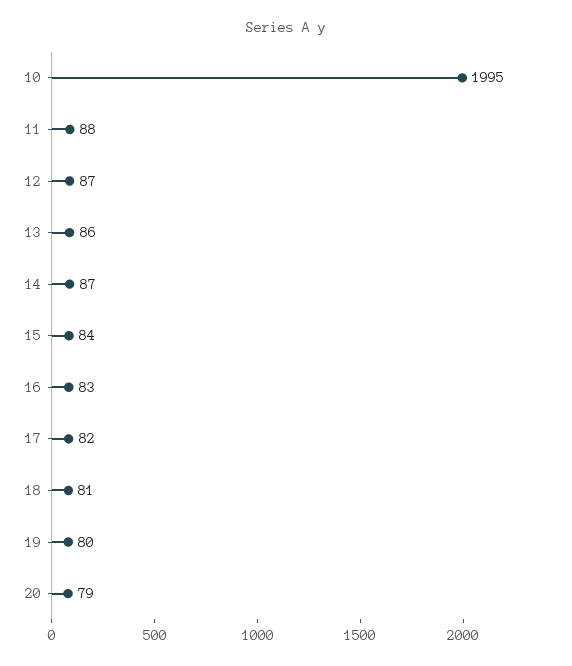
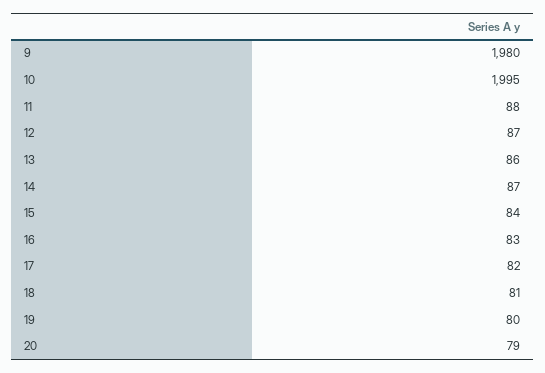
  {
    "10": 1995,
    "11": 88,
    "12": 87,
    "13": 86,
    "14": 87,
    "15": 84,
    "16": 83,
    "17": 82,
    "18": 81,
    "19": 80,
-   "20": 79
+   "20": 79,
+   "9": 1980
  }

